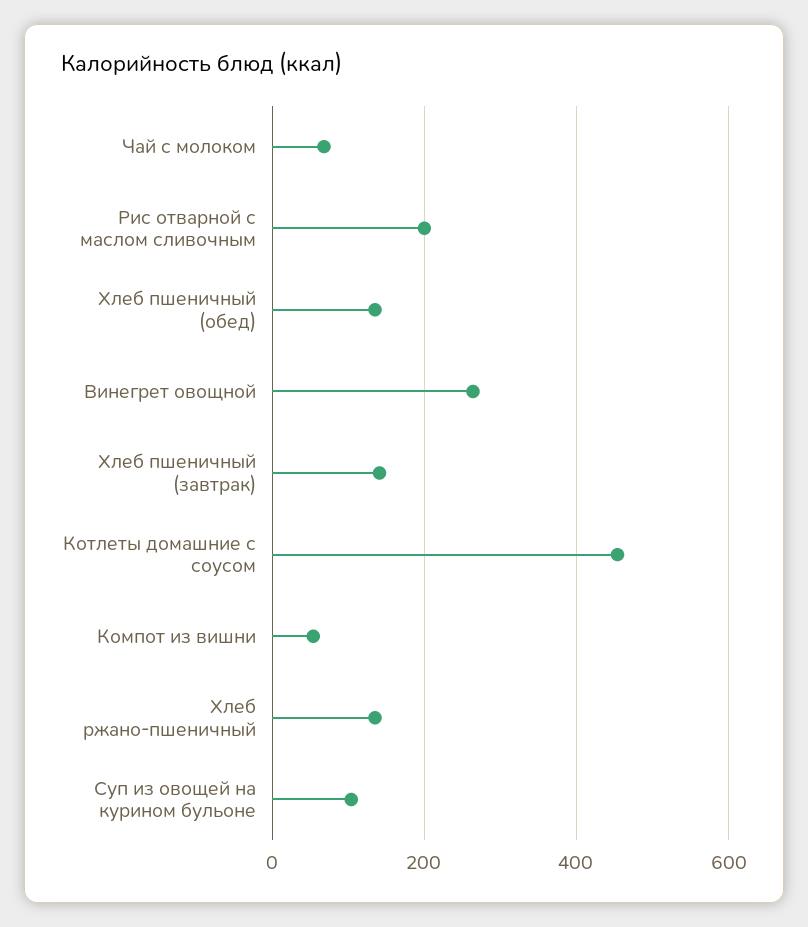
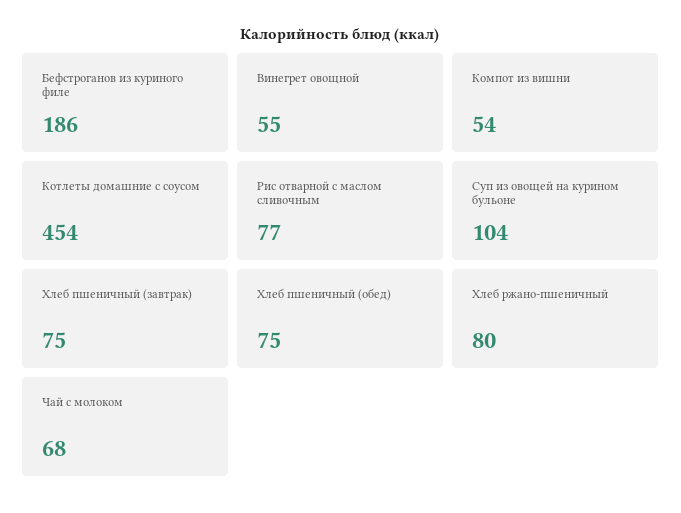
  {
    "Чай с молоком": 68,
-   "Рис отварной с маслом сливочным": 200,
+   "Рис отварной с маслом сливочным": 77,
-   "Хлеб пшеничный (обед)": 140,
+   "Хлеб пшеничный (обед)": 75,
-   "Винегрет овощной": 260,
+   "Винегрет овощной": 55,
-   "Хлеб пшеничный (завтрак)": 140,
+   "Хлеб пшеничный (завтрак)": 75,
    "Котлеты домашние с соусом": 454,
    "Компот из вишни": 54,
-   "Хлеб ржано-пшеничный": 140,
+   "Хлеб ржано-пшеничный": 80,
-   "Суп из овощей на курином бульоне": 104
+   "Суп из овощей на курином бульоне": 104,
+   "Бефстроганов из куриного филе": 186
  }

